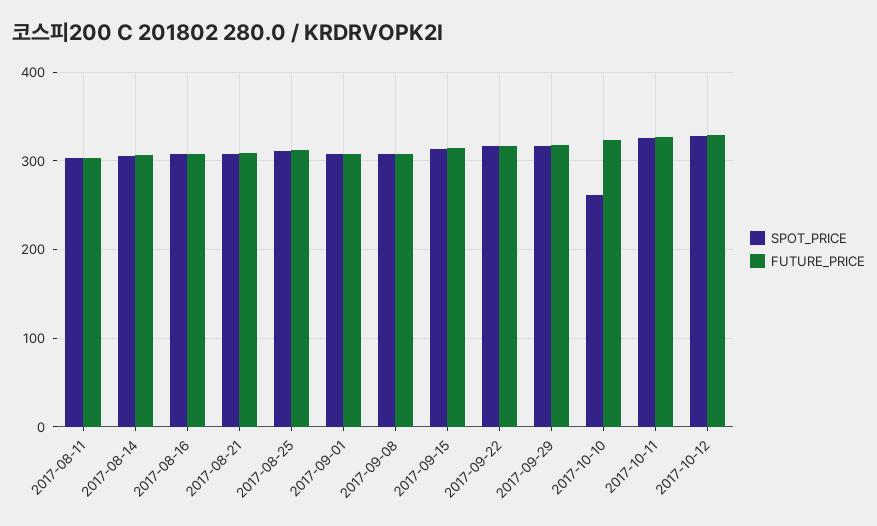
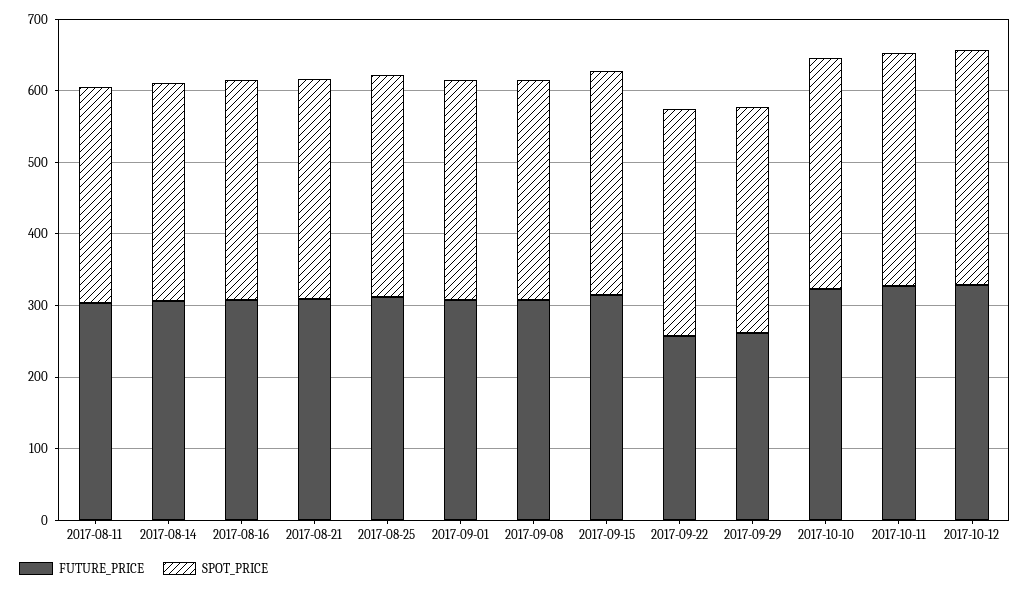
  {
    "SPOT_PRICE": {
      "2017-08-11": 300,
      "2017-08-14": 300,
      "2017-08-16": 310,
      "2017-08-21": 310,
      "2017-08-25": 310,
      "2017-09-01": 310,
      "2017-09-08": 310,
      "2017-09-15": 310,
      "2017-09-22": 320,
      "2017-09-29": 320,
-     "2017-10-10": 260,
+     "2017-10-10": 320,
      "2017-10-11": 330,
      "2017-10-12": 330
    },
    "FUTURE_PRICE": {
      "2017-08-11": 300,
      "2017-08-14": 310,
      "2017-08-16": 310,
      "2017-08-21": 310,
      "2017-08-25": 310,
      "2017-09-01": 310,
      "2017-09-08": 310,
      "2017-09-15": 310,
-     "2017-09-22": 320,
+     "2017-09-22": 260,
-     "2017-09-29": 320,
+     "2017-09-29": 260,
      "2017-10-10": 320,
      "2017-10-11": 330,
      "2017-10-12": 330
    }
  }

